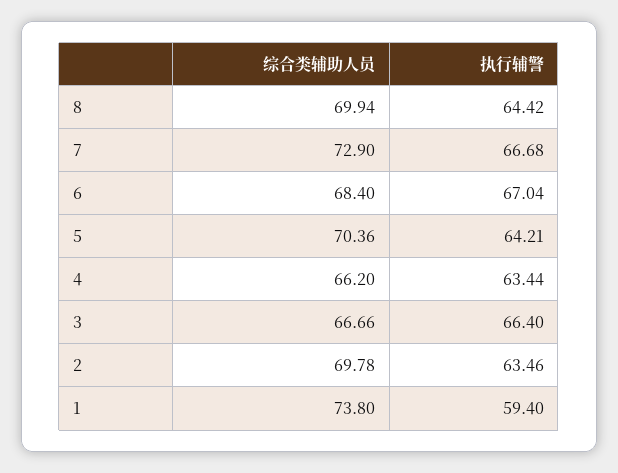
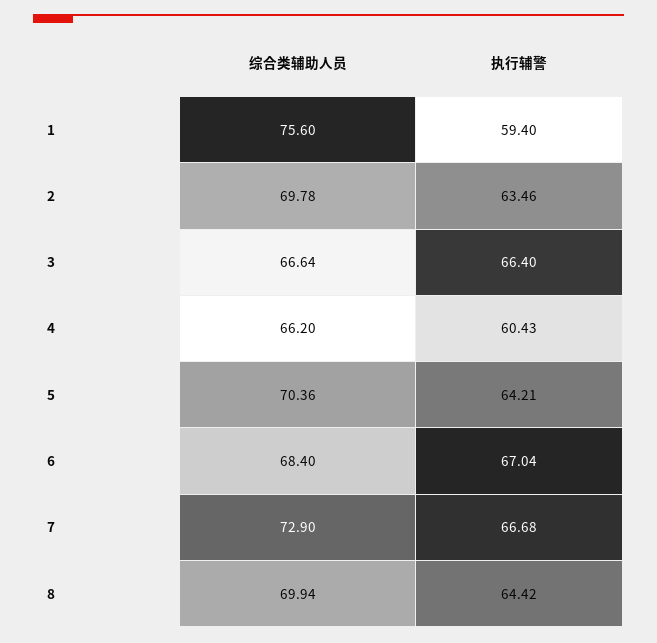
  {
    "综合类辅助人员": {
      "8": 69.94,
      "7": 72.9,
      "6": 68.4,
      "5": 70.36,
      "4": 66.2,
-     "3": 66.66,
+     "3": 66.64,
      "2": 69.78,
-     "1": 73.8
+     "1": 75.6
    },
    "执行辅警": {
      "8": 64.42,
      "7": 66.68,
      "6": 67.04,
      "5": 64.21,
-     "4": 63.44,
+     "4": 60.43,
      "3": 66.4,
      "2": 63.46,
      "1": 59.4
    }
  }

